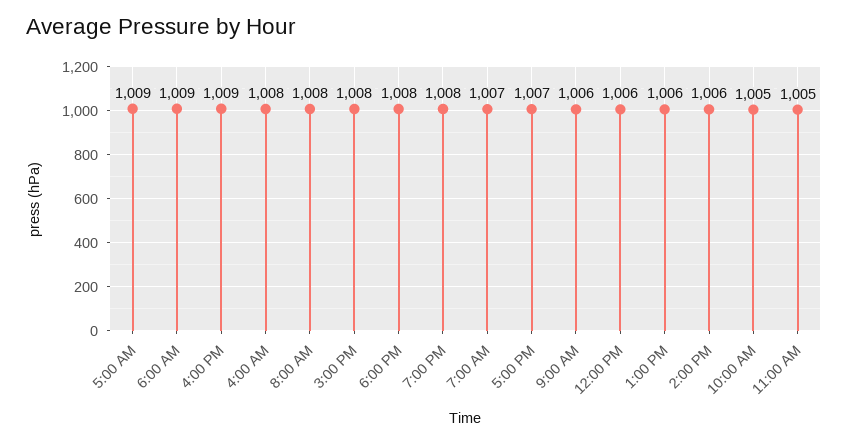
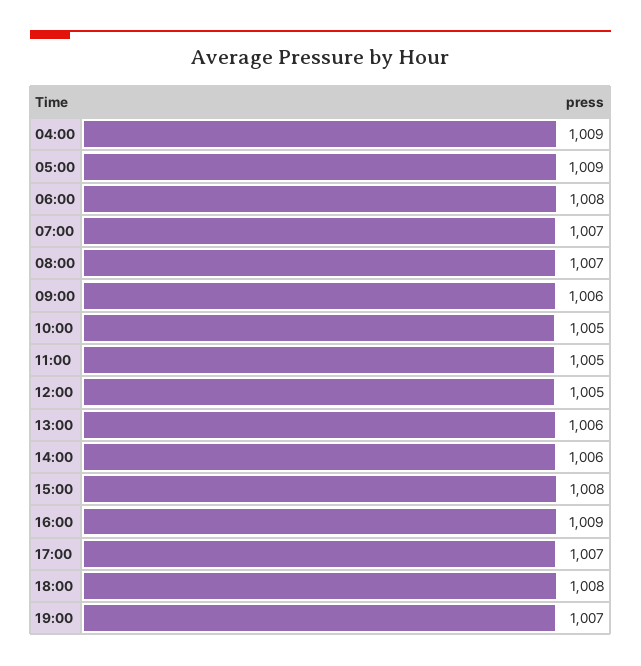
  {
    "5:00 AM": 1009,
-   "6:00 AM": 1009,
+   "6:00 AM": 1008,
    "4:00 PM": 1009,
-   "4:00 AM": 1008,
+   "4:00 AM": 1009,
-   "8:00 AM": 1008,
+   "8:00 AM": 1007,
    "3:00 PM": 1008,
    "6:00 PM": 1008,
-   "7:00 PM": 1008,
+   "7:00 PM": 1007,
    "7:00 AM": 1007,
    "5:00 PM": 1007,
    "9:00 AM": 1006,
-   "12:00 PM": 1006,
+   "12:00 PM": 1005,
    "1:00 PM": 1006,
    "2:00 PM": 1006,
    "10:00 AM": 1005,
    "11:00 AM": 1005
  }

